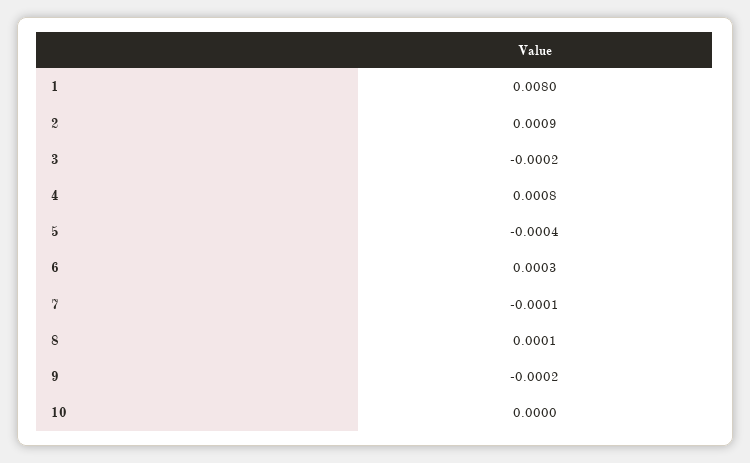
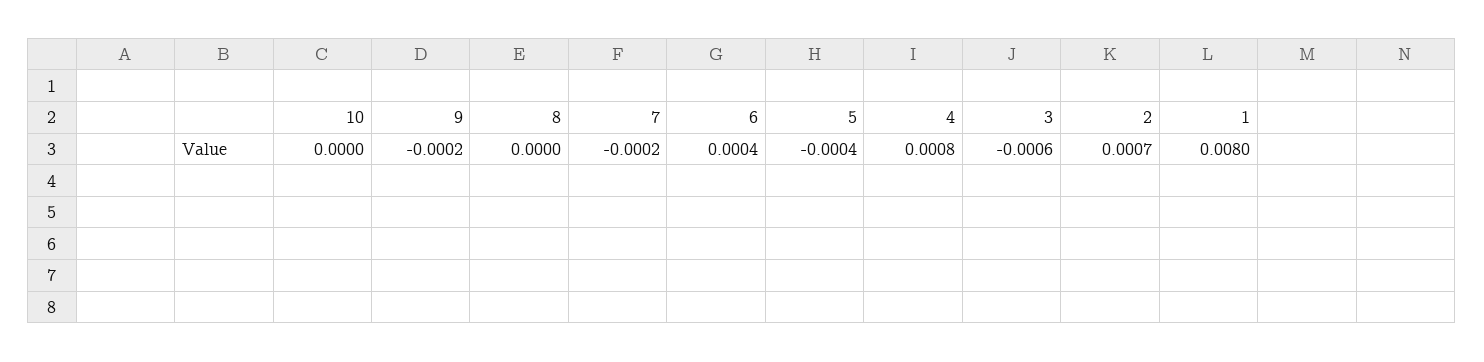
  {
    "1": 0.008,
-   "2": 0.0009,
+   "2": 0.0007,
-   "3": -0.0002,
+   "3": -0.0006,
    "4": 0.0008,
    "5": -0.0004,
-   "6": 0.0003,
+   "6": 0.0004,
-   "7": -0.0001,
+   "7": -0.0002,
-   "8": 0.0001,
+   "8": 0,
    "9": -0.0002,
    "10": 0
  }

